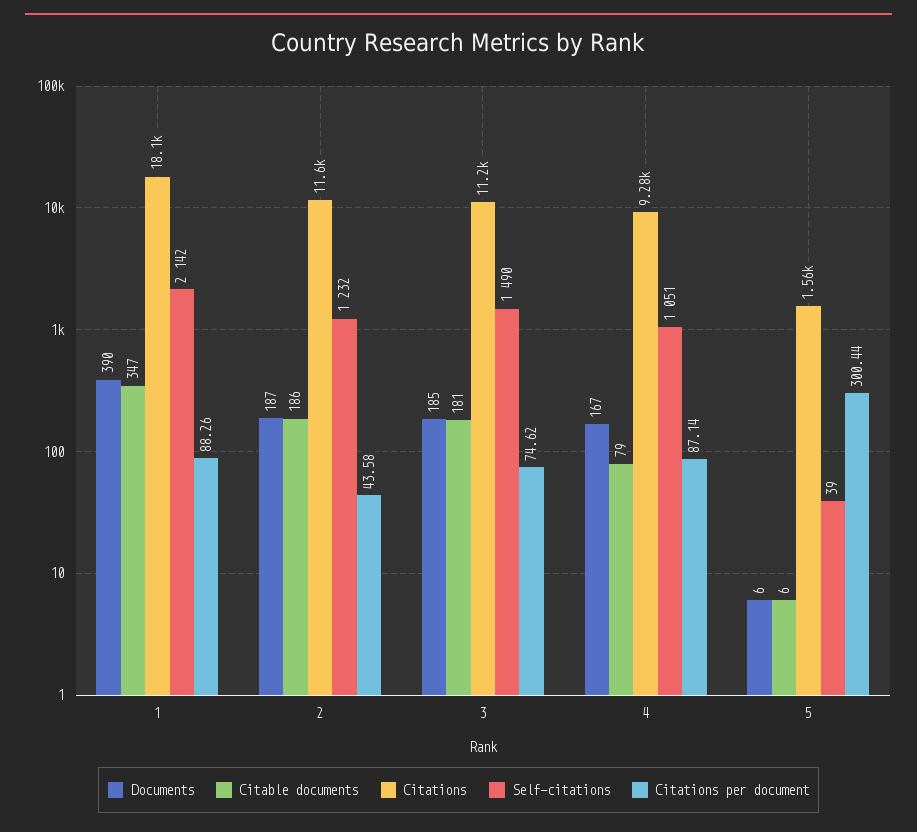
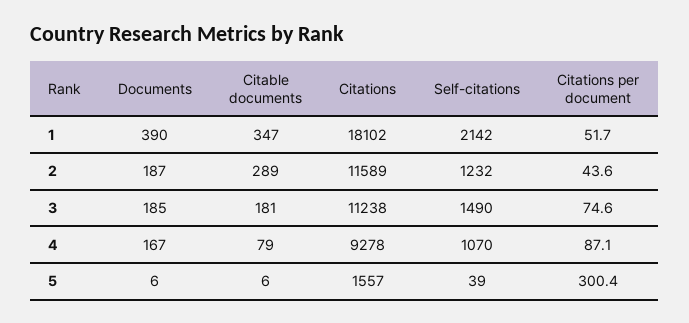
  {
    "Documents": {
      "1": 390,
      "2": 187,
      "3": 185,
      "4": 167,
      "5": 6
    },
    "Citable documents": {
      "1": 347,
-     "2": 186,
+     "2": 289,
      "3": 181,
      "4": 79,
      "5": 6
    },
    "Citations": {
      "1": 18102,
      "2": 11589,
      "3": 11238,
      "4": 9278,
      "5": 1557
    },
    "Self-citations": {
      "1": 2142,
      "2": 1232,
      "3": 1490,
-     "4": 1051,
+     "4": 1070,
      "5": 39
    },
    "Citations per document": {
-     "1": 88.26,
+     "1": 51.7,
      "2": 43.58,
      "3": 74.62,
      "4": 87.14,
      "5": 300.44
    }
  }

